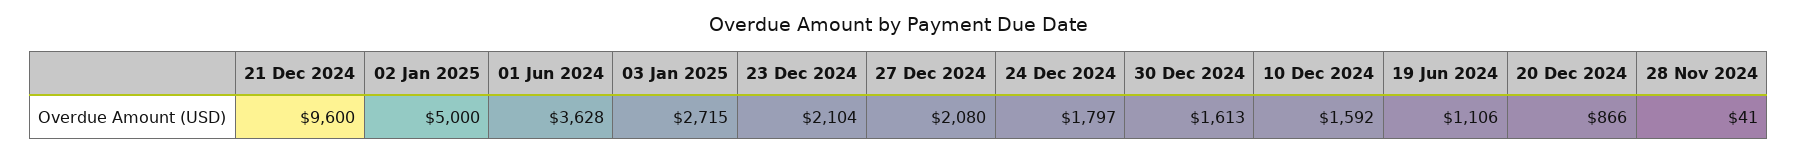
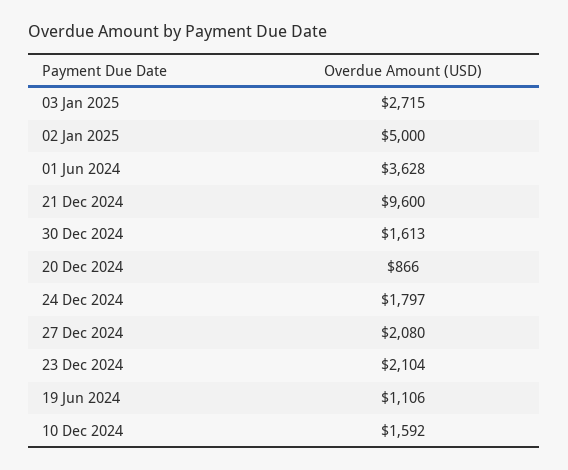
  {
    "21 Dec 2024": 9600,
    "02 Jan 2025": 5000,
    "01 Jun 2024": 3628,
    "03 Jan 2025": 2715,
    "23 Dec 2024": 2104,
    "27 Dec 2024": 2080,
    "24 Dec 2024": 1797,
    "30 Dec 2024": 1613,
    "10 Dec 2024": 1592,
    "19 Jun 2024": 1106,
-   "20 Dec 2024": 866,
+   "20 Dec 2024": 866
-   "28 Nov 2024": 41
  }

